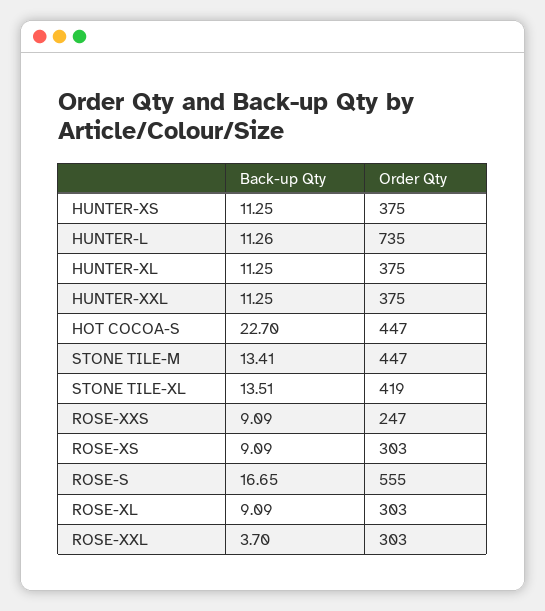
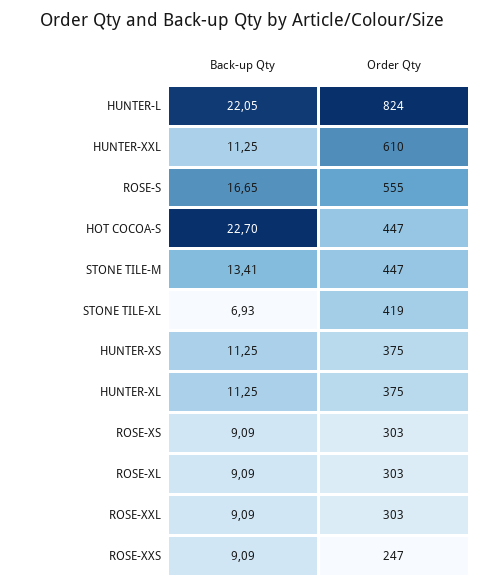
  {
    "Back-up Qty": {
      "HUNTER-XS": 11.25,
-     "HUNTER-L": 11.26,
+     "HUNTER-L": 22.05,
      "HUNTER-XL": 11.25,
      "HUNTER-XXL": 11.25,
      "HOT COCOA-S": 22.7,
      "STONE TILE-M": 13.41,
-     "STONE TILE-XL": 13.51,
+     "STONE TILE-XL": 6.93,
      "ROSE-XXS": 9.09,
      "ROSE-XS": 9.09,
      "ROSE-S": 16.65,
      "ROSE-XL": 9.09,
-     "ROSE-XXL": 3.7
+     "ROSE-XXL": 9.09
    },
    "Order Qty": {
      "HUNTER-XS": 375,
-     "HUNTER-L": 735,
+     "HUNTER-L": 824,
      "HUNTER-XL": 375,
-     "HUNTER-XXL": 375,
+     "HUNTER-XXL": 610,
      "HOT COCOA-S": 447,
      "STONE TILE-M": 447,
      "STONE TILE-XL": 419,
      "ROSE-XXS": 247,
      "ROSE-XS": 303,
      "ROSE-S": 555,
      "ROSE-XL": 303,
      "ROSE-XXL": 303
    }
  }

